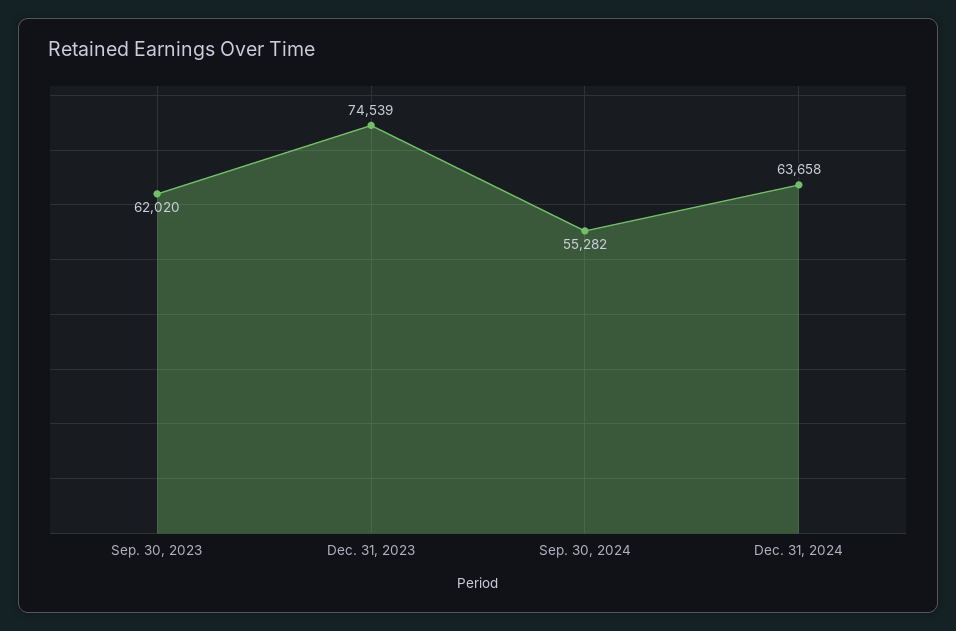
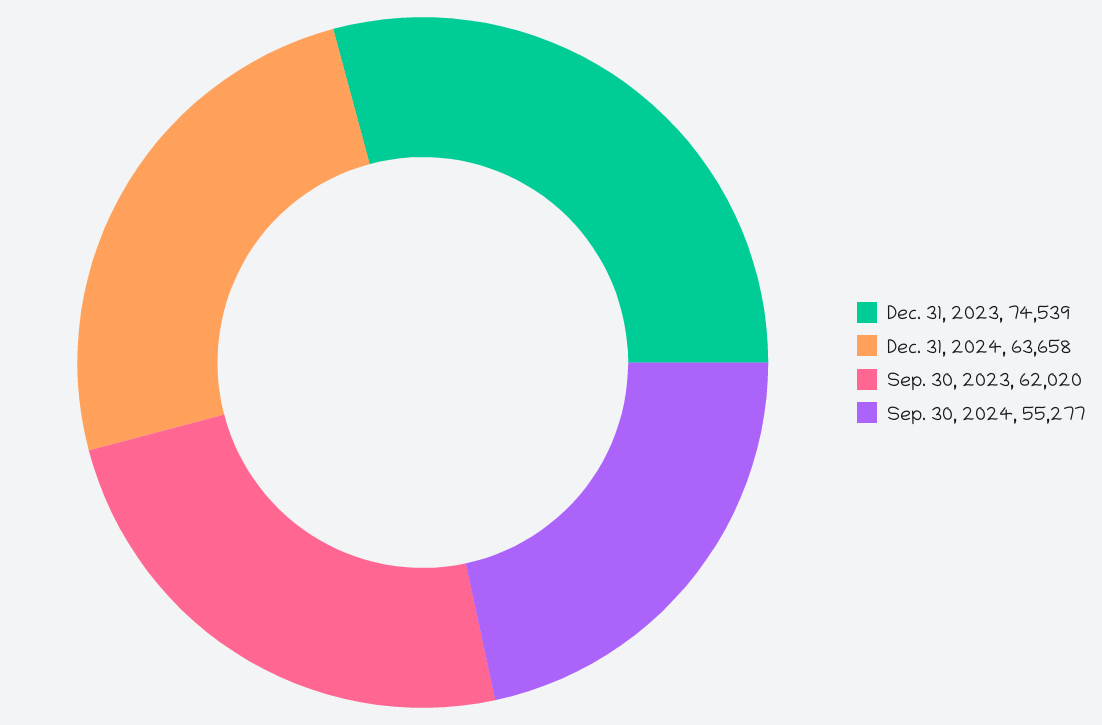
  {
    "Sep. 30, 2023": 62020,
    "Dec. 31, 2023": 74539,
-   "Sep. 30, 2024": 55282,
+   "Sep. 30, 2024": 55277,
    "Dec. 31, 2024": 63658
  }

